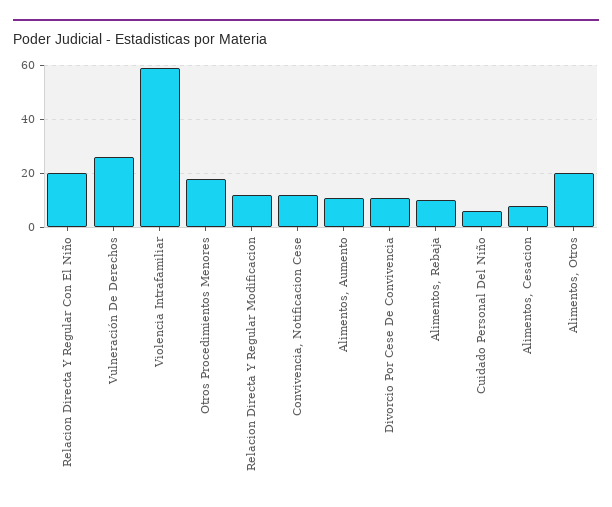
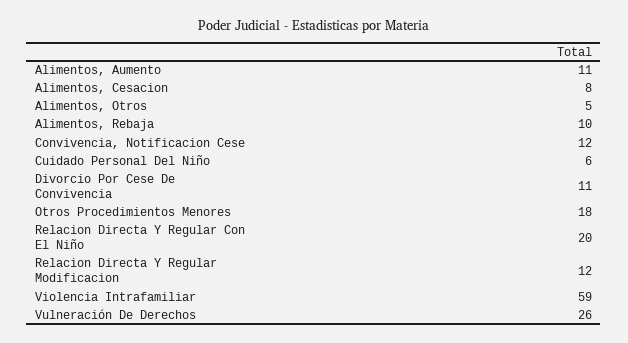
  {
    "Relacion Directa Y Regular Con El Niño": 20,
    "Vulneración De Derechos": 26,
    "Violencia Intrafamiliar": 59,
    "Otros Procedimientos Menores": 18,
    "Relacion Directa Y Regular Modificacion": 12,
    "Convivencia, Notificacion Cese": 12,
    "Alimentos, Aumento": 11,
    "Divorcio Por Cese De Convivencia": 11,
    "Alimentos, Rebaja": 10,
    "Cuidado Personal Del Niño": 6,
    "Alimentos, Cesacion": 8,
-   "Alimentos, Otros": 20
+   "Alimentos, Otros": 5
  }

